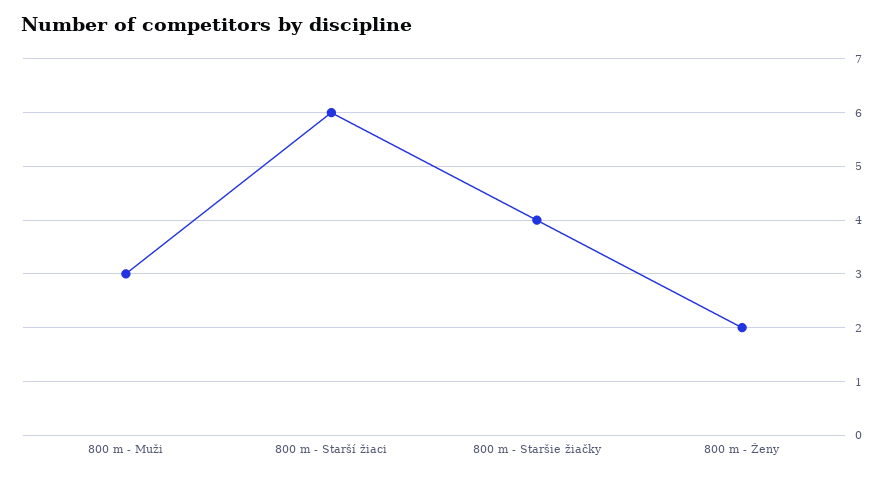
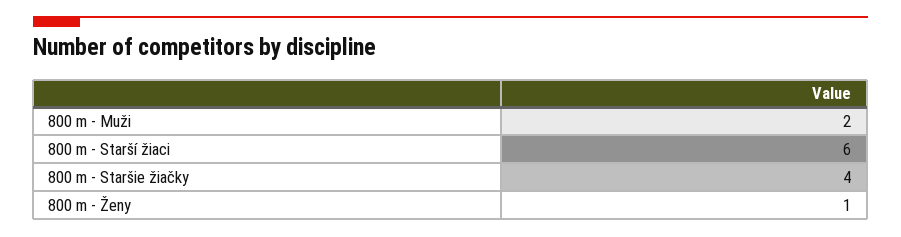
  {
-   "800 m - Muži": 3,
+   "800 m - Muži": 2,
    "800 m - Starší žiaci": 6,
    "800 m - Staršie žiačky": 4,
-   "800 m - Ženy": 2
+   "800 m - Ženy": 1
  }

